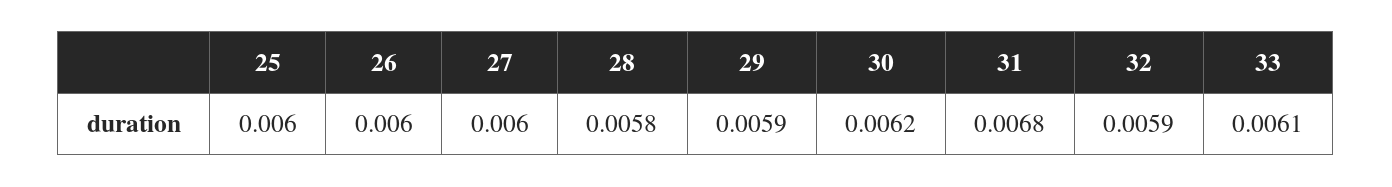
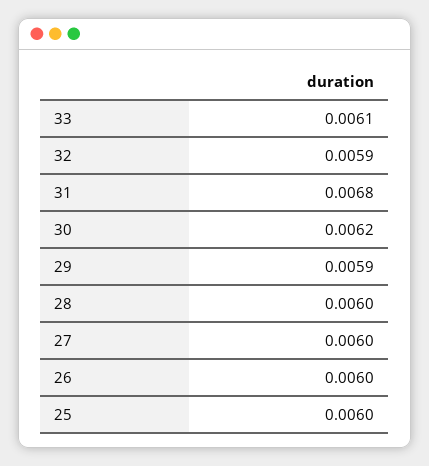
  {
    "25": 0.006,
    "26": 0.006,
    "27": 0.006,
-   "28": 0.0058,
+   "28": 0.006,
    "29": 0.0059,
    "30": 0.0062,
    "31": 0.0068,
    "32": 0.0059,
    "33": 0.0061
  }

